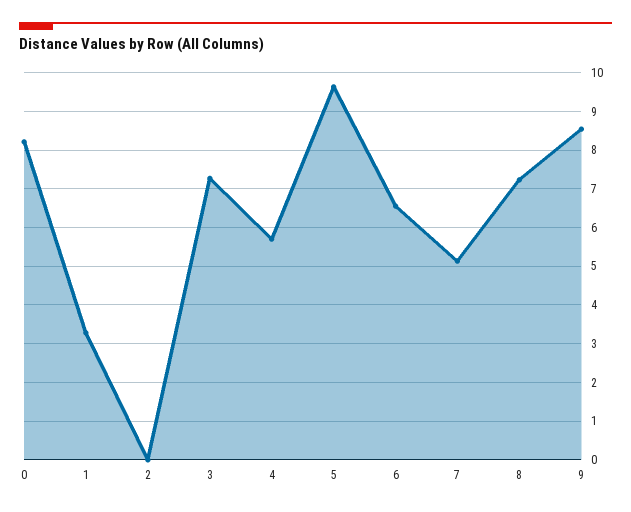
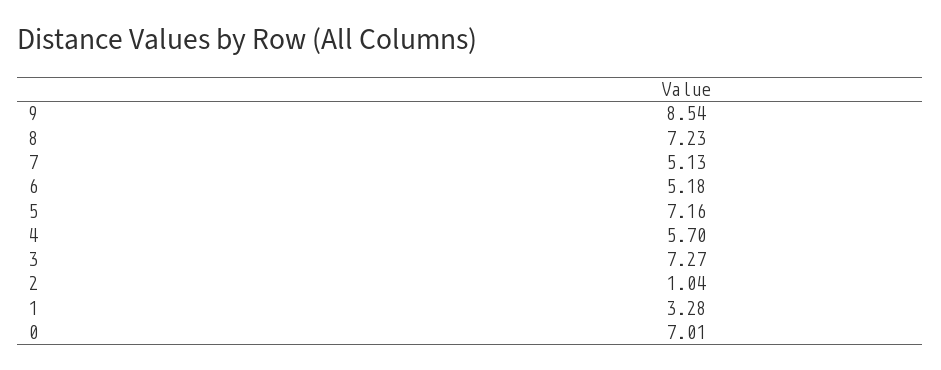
  {
-   "0": 8.2,
+   "0": 7.01,
    "1": 3.28,
-   "2": 0,
+   "2": 1.04,
    "3": 7.27,
    "4": 5.7,
-   "5": 9.6,
+   "5": 7.16,
-   "6": 6.6,
+   "6": 5.18,
    "7": 5.13,
    "8": 7.23,
    "9": 8.54
  }

